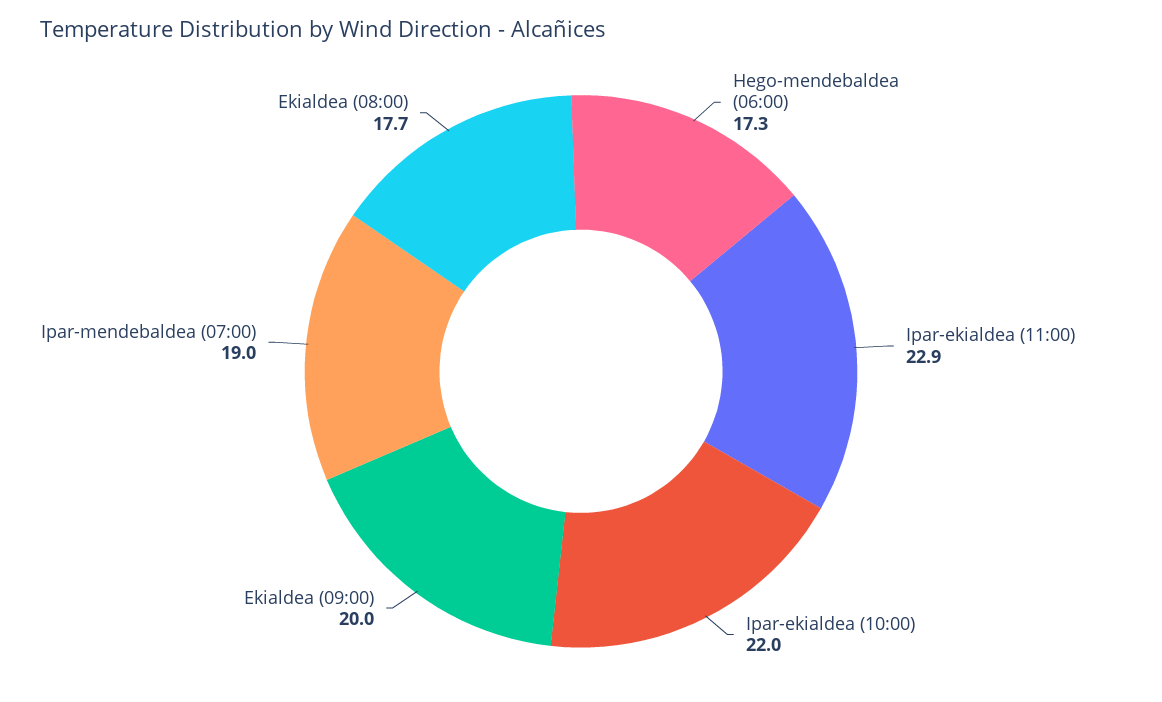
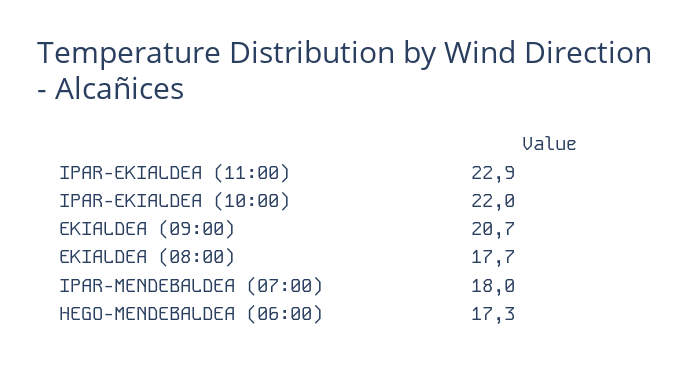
  {
    "Hego-mendebaldea (06:00)": 17.3,
    "Ipar-ekialdea (11:00)": 22.9,
    "Ipar-ekialdea (10:00)": 22,
-   "Ekialdea (09:00)": 20,
+   "Ekialdea (09:00)": 20.7,
-   "Ipar-mendebaldea (07:00)": 19,
+   "Ipar-mendebaldea (07:00)": 18,
    "Ekialdea (08:00)": 17.7
  }

